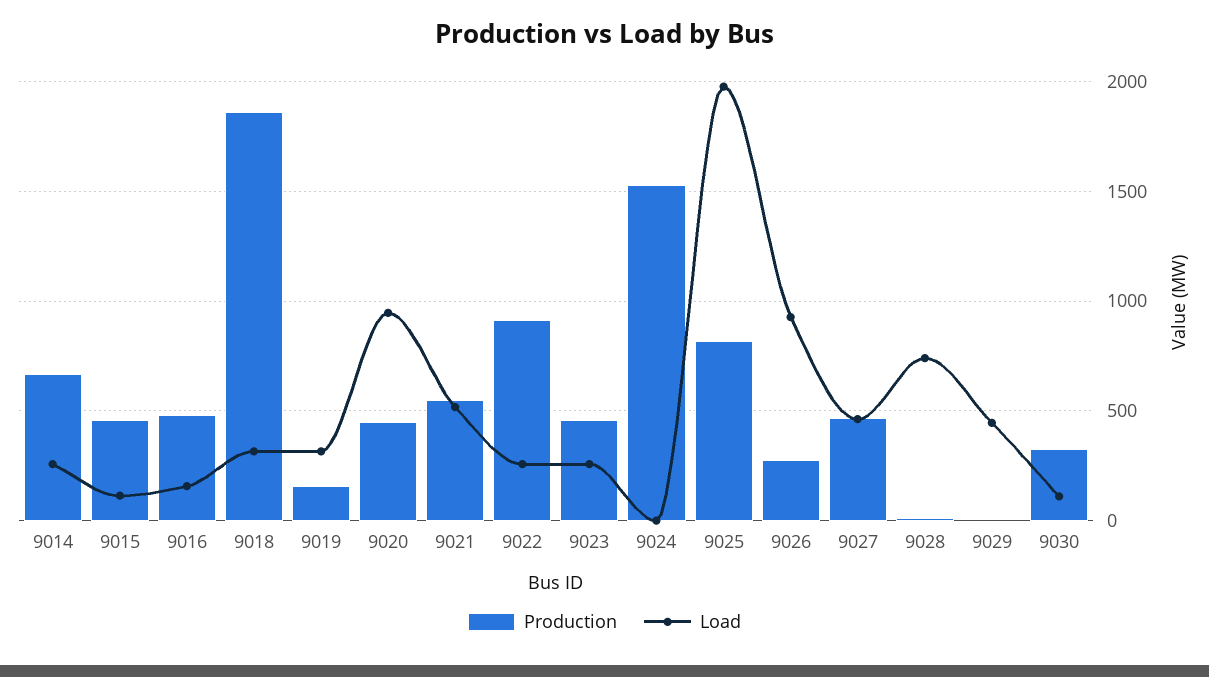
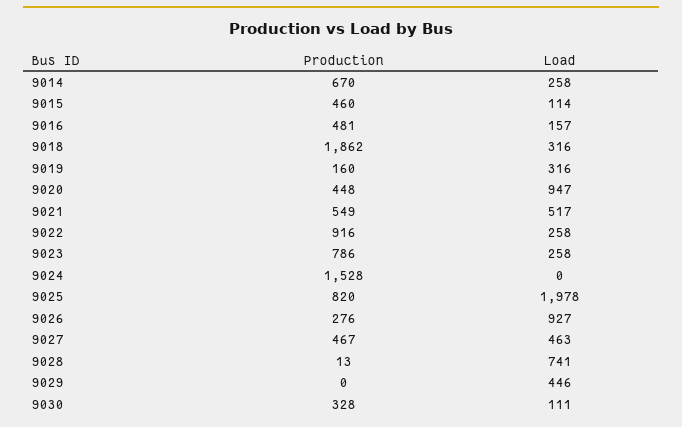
  {
    "Production": {
      "9014": 670,
      "9015": 460,
      "9016": 481,
      "9018": 1862,
      "9019": 160,
      "9020": 448,
      "9021": 549,
      "9022": 916,
-     "9023": 450,
+     "9023": 786,
      "9024": 1528,
      "9025": 820,
      "9026": 276,
      "9027": 467,
      "9028": 13,
      "9029": 0,
      "9030": 328
    },
    "Load": {
      "9014": 258,
      "9015": 114,
      "9016": 157,
      "9018": 316,
      "9019": 316,
      "9020": 947,
      "9021": 517,
      "9022": 258,
      "9023": 258,
      "9024": 0,
      "9025": 1978,
      "9026": 927,
      "9027": 463,
      "9028": 741,
      "9029": 446,
      "9030": 111
    }
  }

